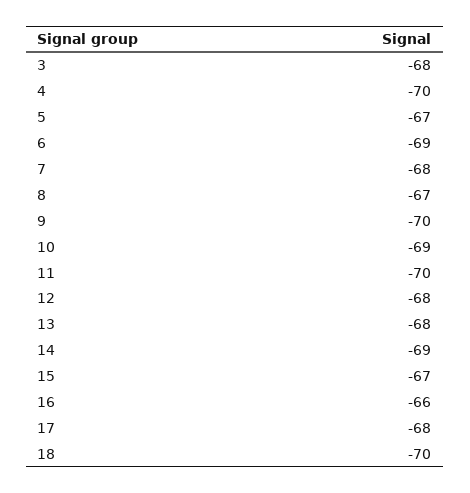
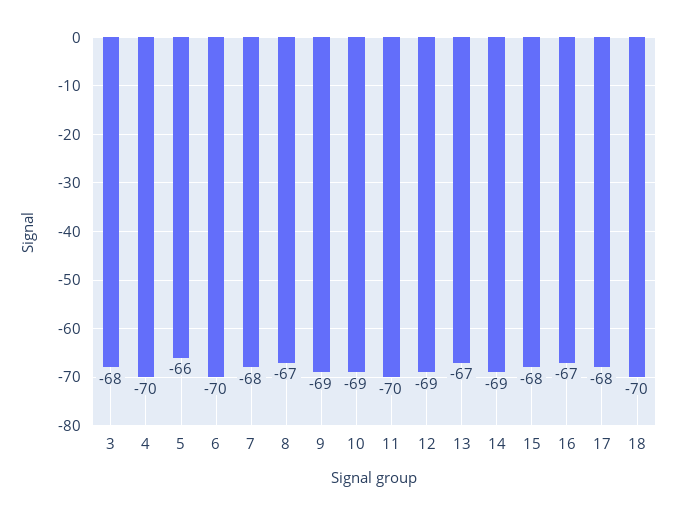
  {
    "3": -68,
    "4": -70,
-   "5": -67,
+   "5": -66,
-   "6": -69,
+   "6": -70,
    "7": -68,
    "8": -67,
-   "9": -70,
+   "9": -69,
    "10": -69,
    "11": -70,
-   "12": -68,
+   "12": -69,
-   "13": -68,
+   "13": -67,
    "14": -69,
-   "15": -67,
+   "15": -68,
-   "16": -66,
+   "16": -67,
    "17": -68,
    "18": -70
  }

